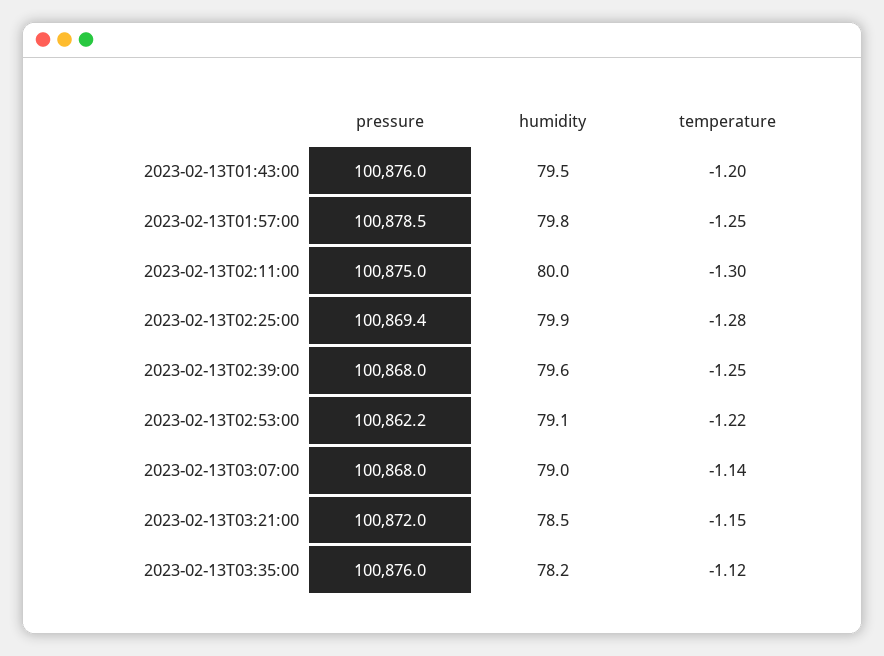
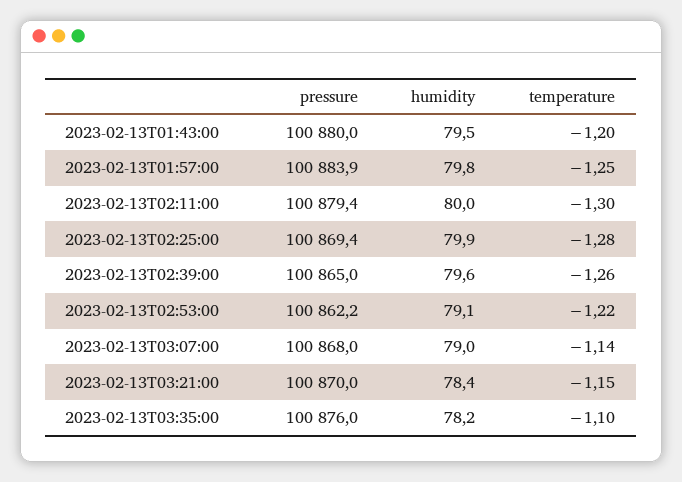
  {
    "pressure": {
-     "2023-02-13T01:43:00": 100876,
+     "2023-02-13T01:43:00": 100880,
-     "2023-02-13T01:57:00": 100878.5,
+     "2023-02-13T01:57:00": 100883.9,
-     "2023-02-13T02:11:00": 100875,
+     "2023-02-13T02:11:00": 100879.4,
      "2023-02-13T02:25:00": 100869.4,
-     "2023-02-13T02:39:00": 100868,
+     "2023-02-13T02:39:00": 100865,
      "2023-02-13T02:53:00": 100862.2,
      "2023-02-13T03:07:00": 100868,
-     "2023-02-13T03:21:00": 100872,
+     "2023-02-13T03:21:00": 100870,
      "2023-02-13T03:35:00": 100876
    },
    "humidity": {
      "2023-02-13T01:43:00": 79.5,
      "2023-02-13T01:57:00": 79.8,
      "2023-02-13T02:11:00": 80,
      "2023-02-13T02:25:00": 79.9,
      "2023-02-13T02:39:00": 79.6,
      "2023-02-13T02:53:00": 79.1,
      "2023-02-13T03:07:00": 79,
-     "2023-02-13T03:21:00": 78.5,
+     "2023-02-13T03:21:00": 78.4,
      "2023-02-13T03:35:00": 78.2
    },
    "temperature": {
      "2023-02-13T01:43:00": -1.2,
      "2023-02-13T01:57:00": -1.25,
      "2023-02-13T02:11:00": -1.3,
      "2023-02-13T02:25:00": -1.28,
-     "2023-02-13T02:39:00": -1.25,
+     "2023-02-13T02:39:00": -1.26,
      "2023-02-13T02:53:00": -1.22,
      "2023-02-13T03:07:00": -1.14,
      "2023-02-13T03:21:00": -1.15,
-     "2023-02-13T03:35:00": -1.12
+     "2023-02-13T03:35:00": -1.1
    }
  }

